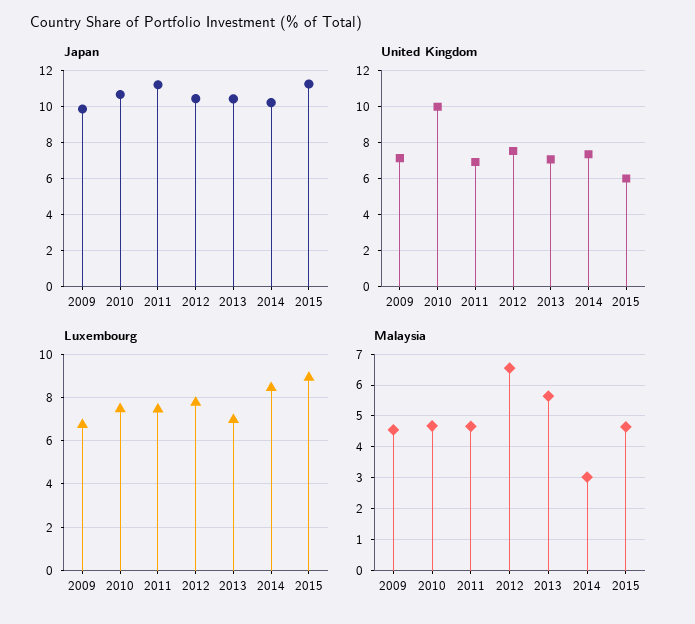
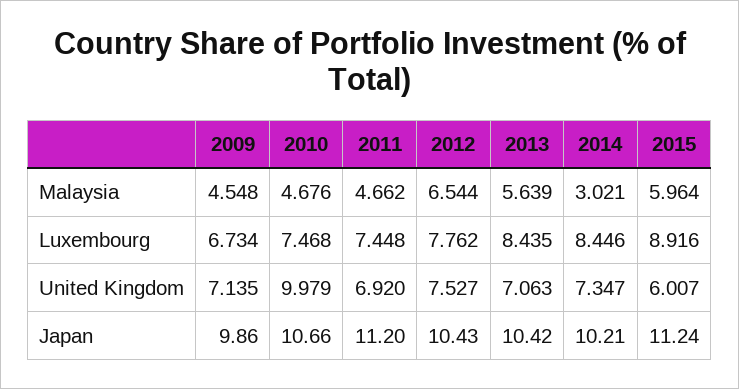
  {
    "Japan": {
      "2009": 9.86,
      "2010": 10.66,
      "2011": 11.2,
      "2012": 10.43,
      "2013": 10.42,
      "2014": 10.21,
      "2015": 11.24
    },
    "United Kingdom": {
      "2009": 7.135,
      "2010": 9.979,
      "2011": 6.92,
      "2012": 7.527,
      "2013": 7.063,
      "2014": 7.347,
      "2015": 6.007
    },
    "Luxembourg": {
      "2009": 6.734,
      "2010": 7.468,
      "2011": 7.448,
      "2012": 7.762,
-     "2013": 7,
+     "2013": 8.435,
      "2014": 8.446,
      "2015": 8.916
    },
    "Malaysia": {
      "2009": 4.548,
      "2010": 4.676,
      "2011": 4.662,
      "2012": 6.544,
      "2013": 5.639,
      "2014": 3.021,
-     "2015": 4.6
+     "2015": 5.964
    }
  }

